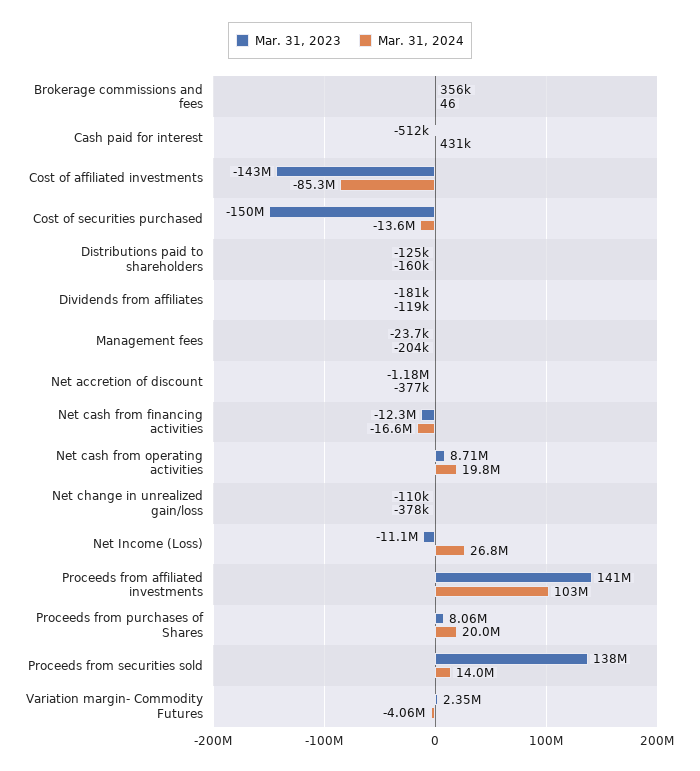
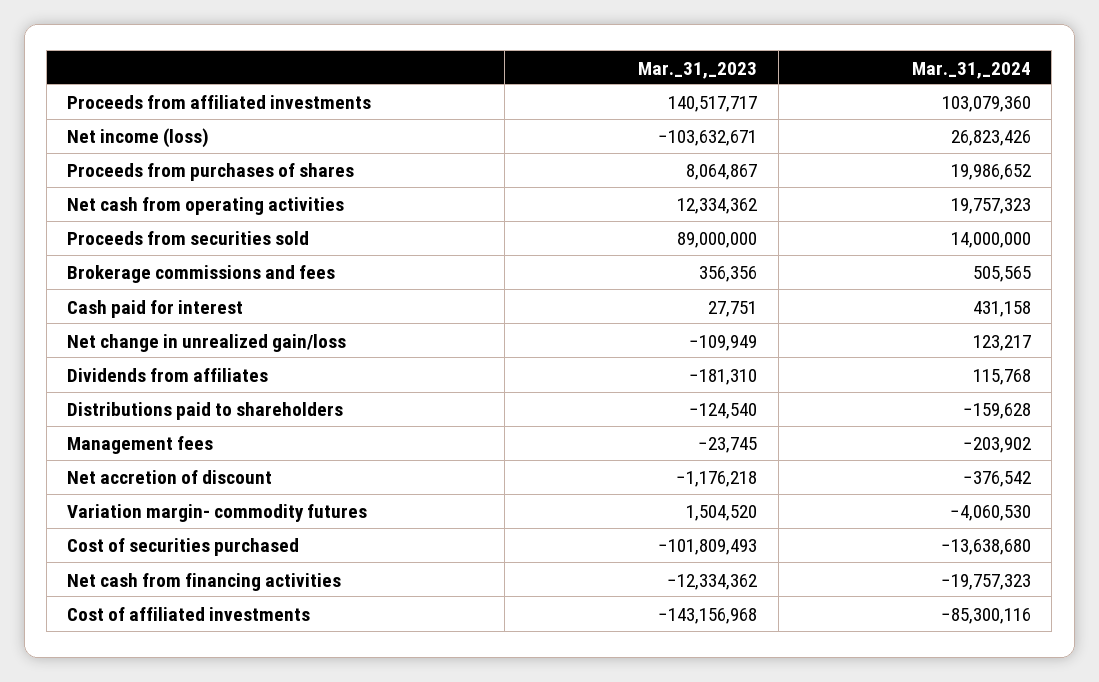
  {
    "Mar. 31, 2023": {
      "Brokerage commissions and fees": 356356,
-     "Cash paid for interest": -512000,
+     "Cash paid for interest": 27751,
      "Cost of affiliated investments": -143156968,
-     "Cost of securities purchased": -150000000,
+     "Cost of securities purchased": -101809493,
      "Distributions paid to shareholders": -124540,
      "Dividends from affiliates": -181310,
      "Management fees": -23745,
      "Net accretion of discount": -1176218,
      "Net cash from financing activities": -12334362,
-     "Net cash from operating activities": 8710000,
+     "Net cash from operating activities": 12334362,
      "Net change in unrealized gain/loss": -109949,
-     "Net Income (Loss)": -11100000,
+     "Net Income (Loss)": -103632671,
      "Proceeds from affiliated investments": 140517717,
      "Proceeds from purchases of Shares": 8064867,
-     "Proceeds from securities sold": 138000000,
+     "Proceeds from securities sold": 89000000,
-     "Variation margin- Commodity Futures": 2350000
+     "Variation margin- Commodity Futures": 1504520
    },
    "Mar. 31, 2024": {
-     "Brokerage commissions and fees": 46,
+     "Brokerage commissions and fees": 505565,
      "Cash paid for interest": 431158,
      "Cost of affiliated investments": -85300116,
      "Cost of securities purchased": -13638680,
      "Distributions paid to shareholders": -159628,
-     "Dividends from affiliates": -119000,
+     "Dividends from affiliates": 115768,
      "Management fees": -203902,
      "Net accretion of discount": -376542,
-     "Net cash from financing activities": -16600000,
+     "Net cash from financing activities": -19757323,
      "Net cash from operating activities": 19757323,
-     "Net change in unrealized gain/loss": -378000,
+     "Net change in unrealized gain/loss": 123217,
      "Net Income (Loss)": 26823426,
      "Proceeds from affiliated investments": 103079360,
      "Proceeds from purchases of Shares": 19986652,
      "Proceeds from securities sold": 14000000,
      "Variation margin- Commodity Futures": -4060530
    }
  }

